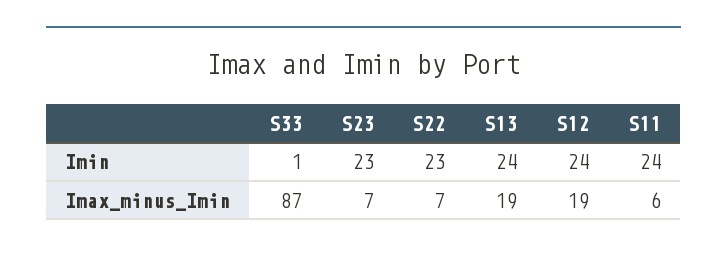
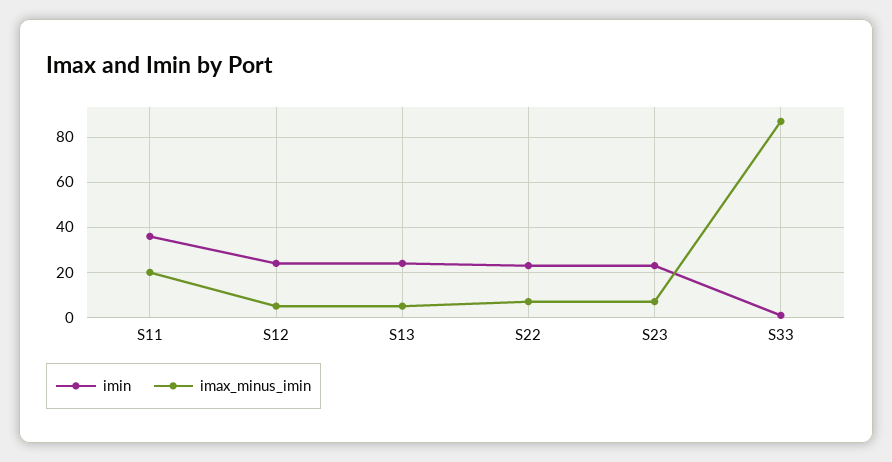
  {
    "Imin": {
      "S33": 1,
      "S23": 23,
      "S22": 23,
      "S13": 24,
      "S12": 24,
-     "S11": 24
+     "S11": 35
    },
    "Imax_minus_Imin": {
      "S33": 87,
      "S23": 7,
      "S22": 7,
-     "S13": 19,
+     "S13": 5,
-     "S12": 19,
+     "S12": 5,
-     "S11": 6
+     "S11": 20
    }
  }

